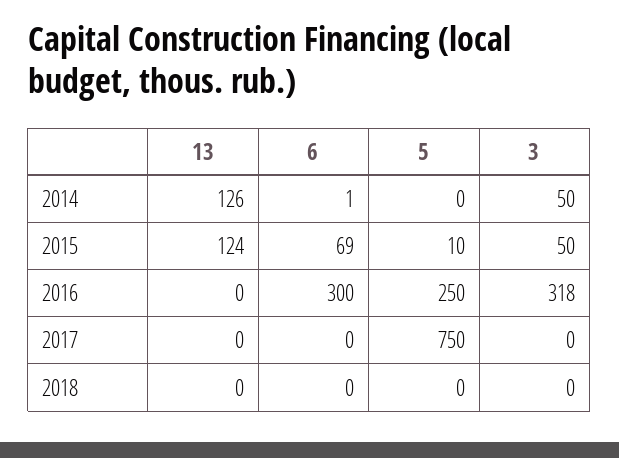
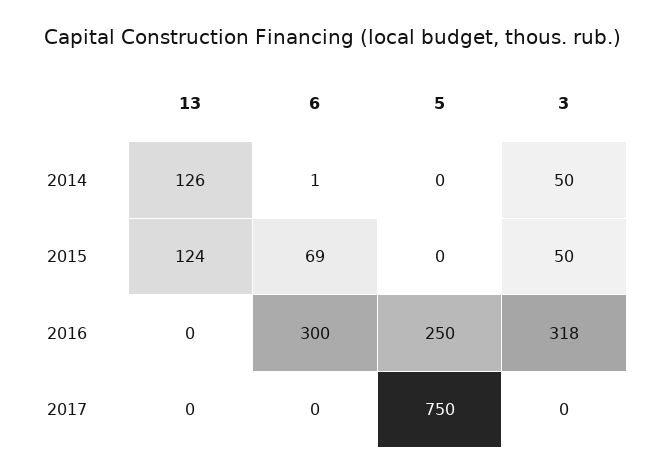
  {
    "13": {
      "2014": 126,
      "2015": 124,
      "2016": 0,
-     "2017": 0,
+     "2017": 0
-     "2018": 0
    },
    "6": {
      "2014": 1,
      "2015": 69,
      "2016": 300,
-     "2017": 0,
+     "2017": 0
-     "2018": 0
    },
    "5": {
      "2014": 0,
-     "2015": 10,
+     "2015": 0,
      "2016": 250,
-     "2017": 750,
+     "2017": 750
-     "2018": 0
    },
    "3": {
      "2014": 50,
      "2015": 50,
      "2016": 318,
-     "2017": 0,
+     "2017": 0
-     "2018": 0
    }
  }

